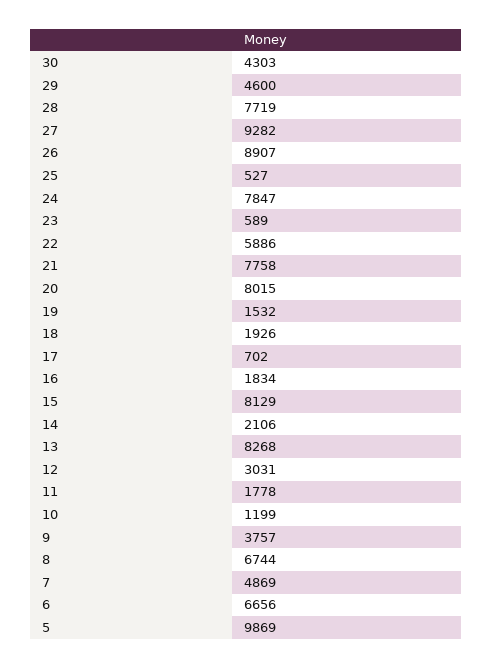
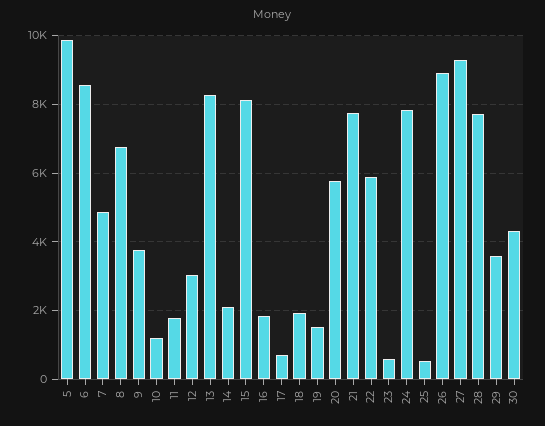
  {
    "30": 4303,
-   "29": 4600,
+   "29": 3600,
    "28": 7719,
    "27": 9282,
    "26": 8907,
    "25": 527,
    "24": 7847,
    "23": 589,
    "22": 5886,
    "21": 7758,
-   "20": 8015,
+   "20": 5800,
    "19": 1532,
    "18": 1926,
    "17": 702,
    "16": 1834,
    "15": 8129,
    "14": 2106,
    "13": 8268,
    "12": 3031,
    "11": 1778,
    "10": 1199,
    "9": 3757,
    "8": 6744,
    "7": 4869,
-   "6": 6656,
+   "6": 8600,
    "5": 9869
  }

